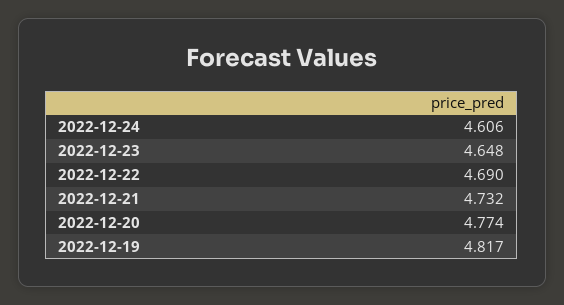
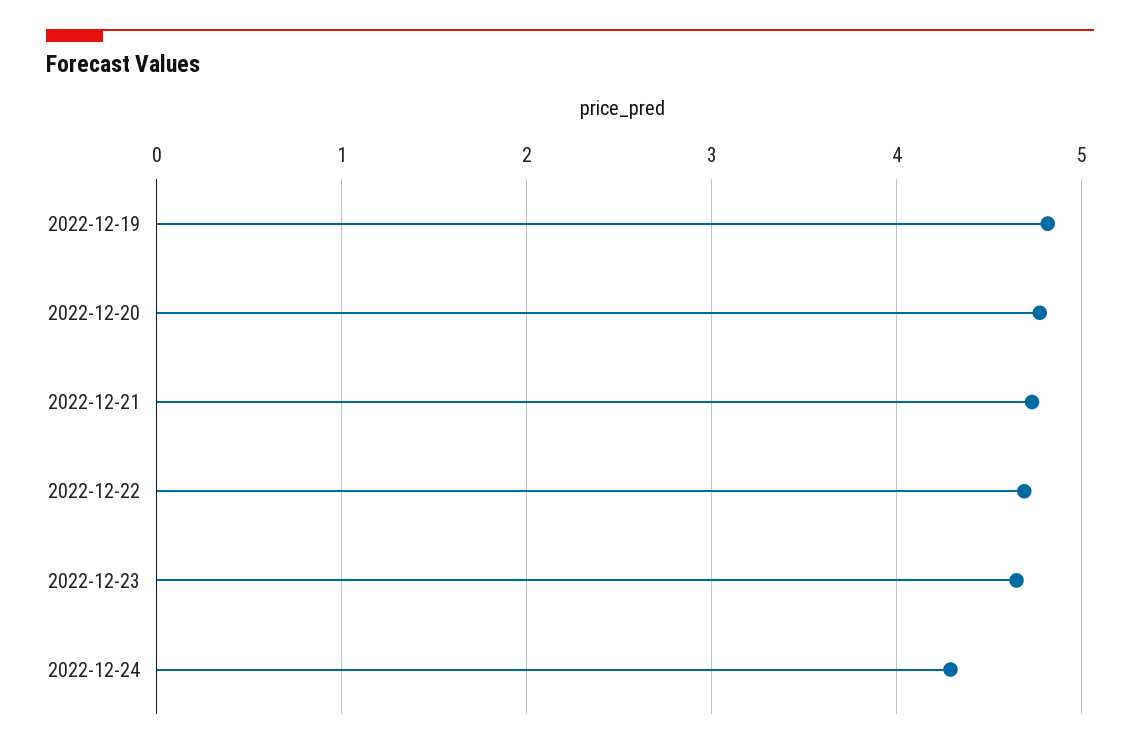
  {
-   "2022-12-24": 4.606,
+   "2022-12-24": 4.3,
    "2022-12-23": 4.648,
    "2022-12-22": 4.69,
    "2022-12-21": 4.732,
    "2022-12-20": 4.774,
    "2022-12-19": 4.817
  }

